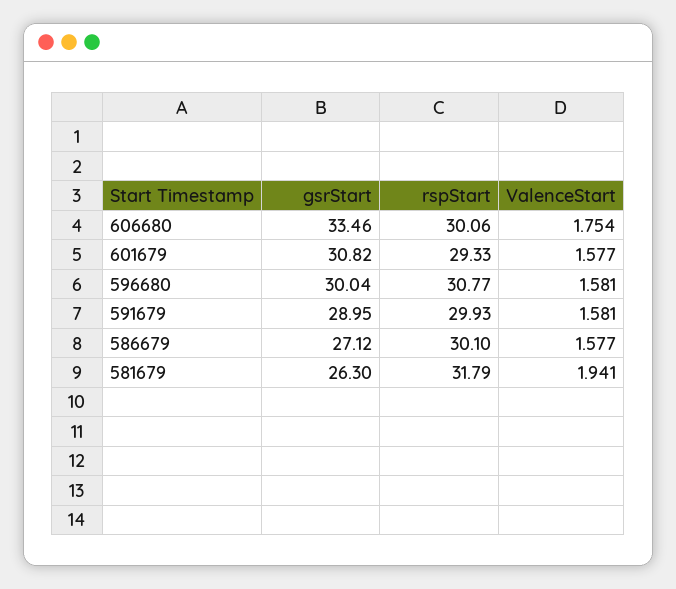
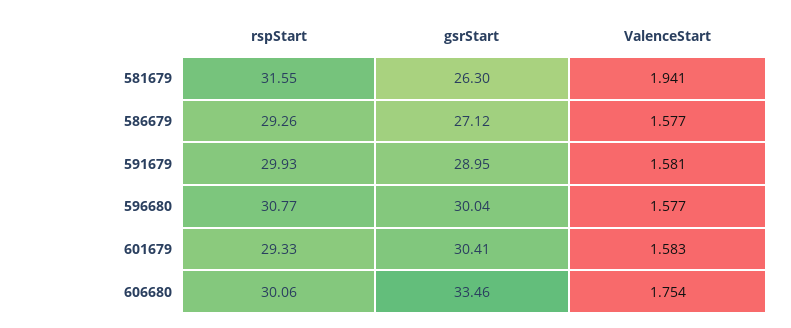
  {
    "gsrStart": {
      "606680": 33.46,
-     "601679": 30.82,
+     "601679": 30.41,
      "596680": 30.04,
      "591679": 28.95,
      "586679": 27.12,
      "581679": 26.3
    },
    "rspStart": {
      "606680": 30.06,
      "601679": 29.33,
      "596680": 30.77,
      "591679": 29.93,
-     "586679": 30.1,
+     "586679": 29.26,
-     "581679": 31.79
+     "581679": 31.55
    },
    "ValenceStart": {
      "606680": 1.754,
-     "601679": 1.577,
+     "601679": 1.583,
-     "596680": 1.581,
+     "596680": 1.577,
      "591679": 1.581,
      "586679": 1.577,
      "581679": 1.941
    }
  }

